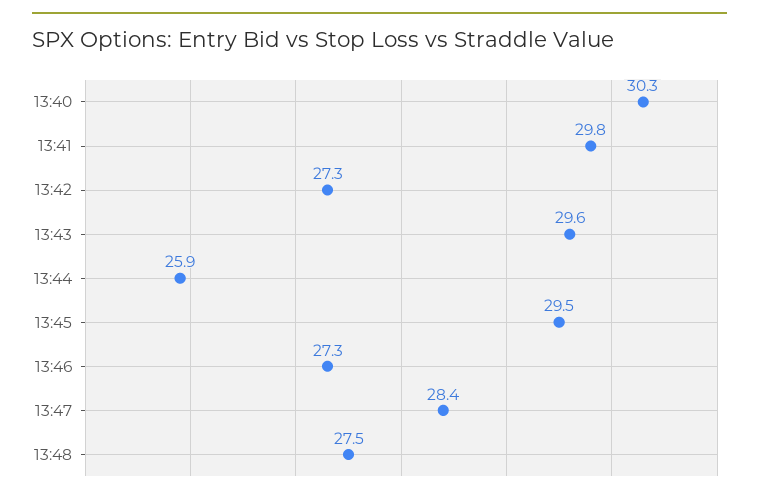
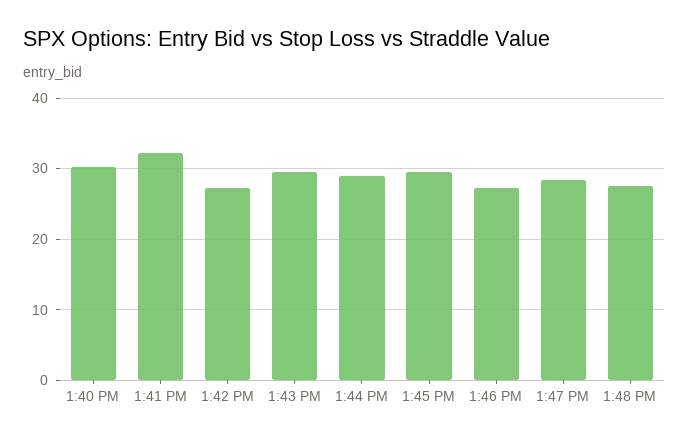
  {
    "13:40": 30.3,
-   "13:41": 29.8,
+   "13:41": 32,
    "13:42": 27.3,
    "13:43": 29.6,
-   "13:44": 25.9,
+   "13:44": 29,
    "13:45": 29.5,
    "13:46": 27.3,
    "13:47": 28.4,
    "13:48": 27.5
  }

